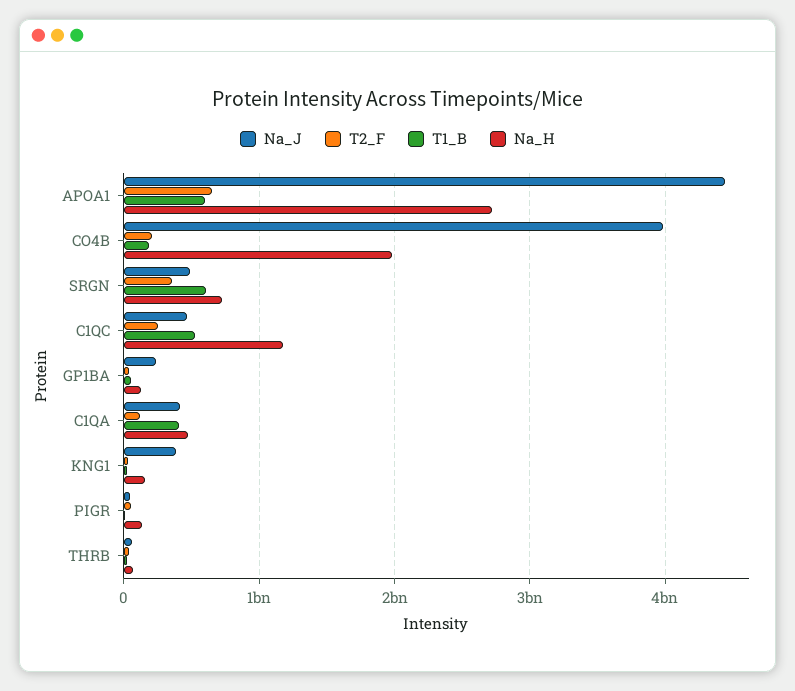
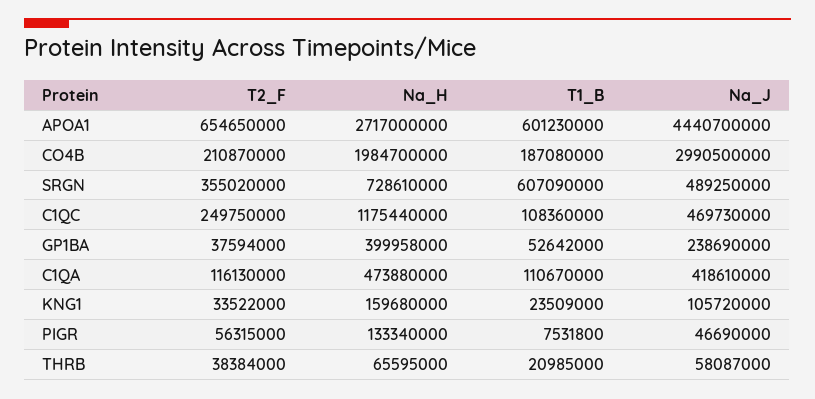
  {
    "Na_J": {
      "APOA1": 4440700000,
-     "CO4B": 4000000000,
+     "CO4B": 2990500000,
      "SRGN": 489250000,
      "C1QC": 469730000,
      "GP1BA": 238690000,
      "C1QA": 418610000,
-     "KNG1": 400000000,
+     "KNG1": 105720000,
      "PIGR": 46690000,
      "THRB": 58087000
    },
    "T2_F": {
      "APOA1": 654650000,
      "CO4B": 210870000,
      "SRGN": 355020000,
      "C1QC": 249750000,
      "GP1BA": 37594000,
      "C1QA": 116130000,
      "KNG1": 33522000,
      "PIGR": 56315000,
      "THRB": 38384000
    },
    "T1_B": {
      "APOA1": 601230000,
      "CO4B": 187080000,
      "SRGN": 607090000,
-     "C1QC": 500000000,
+     "C1QC": 108360000,
      "GP1BA": 52642000,
-     "C1QA": 400000000,
+     "C1QA": 110670000,
      "KNG1": 23509000,
      "PIGR": 7531800,
      "THRB": 20985000
    },
    "Na_H": {
      "APOA1": 2717000000,
      "CO4B": 1984700000,
      "SRGN": 728610000,
      "C1QC": 1175440000,
-     "GP1BA": 100000000,
+     "GP1BA": 399958000,
      "C1QA": 473880000,
      "KNG1": 159680000,
      "PIGR": 133340000,
      "THRB": 65595000
    }
  }

